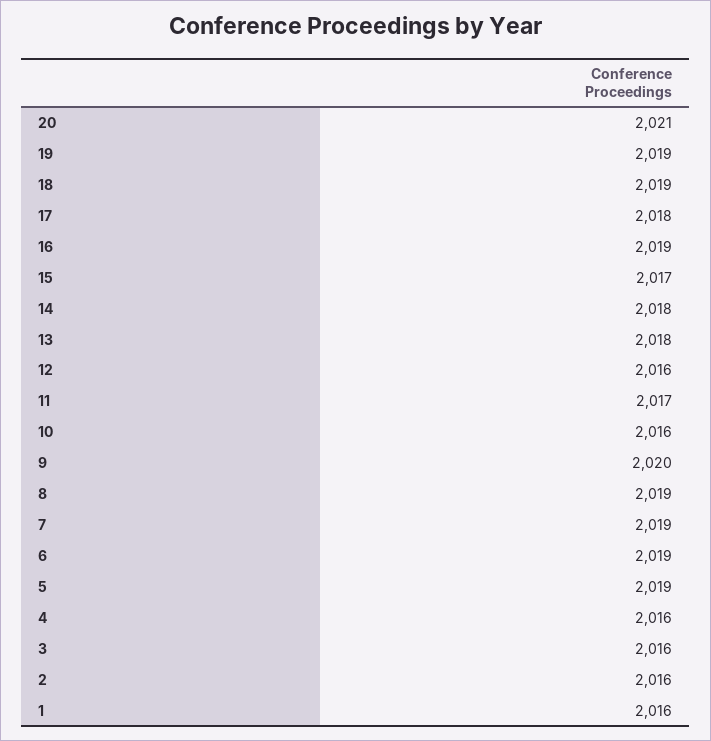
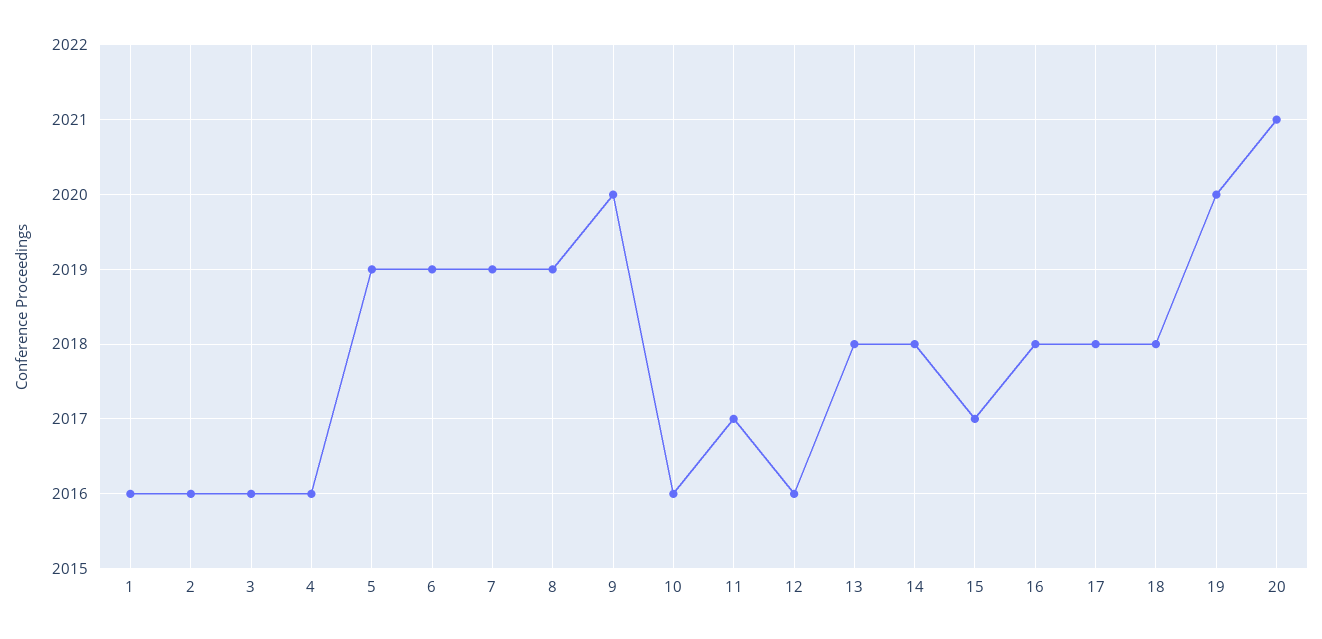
  {
    "20": 2021,
-   "19": 2019,
+   "19": 2020,
-   "18": 2019,
+   "18": 2018,
    "17": 2018,
-   "16": 2019,
+   "16": 2018,
    "15": 2017,
    "14": 2018,
    "13": 2018,
    "12": 2016,
    "11": 2017,
    "10": 2016,
    "9": 2020,
    "8": 2019,
    "7": 2019,
    "6": 2019,
    "5": 2019,
    "4": 2016,
    "3": 2016,
    "2": 2016,
    "1": 2016
  }

